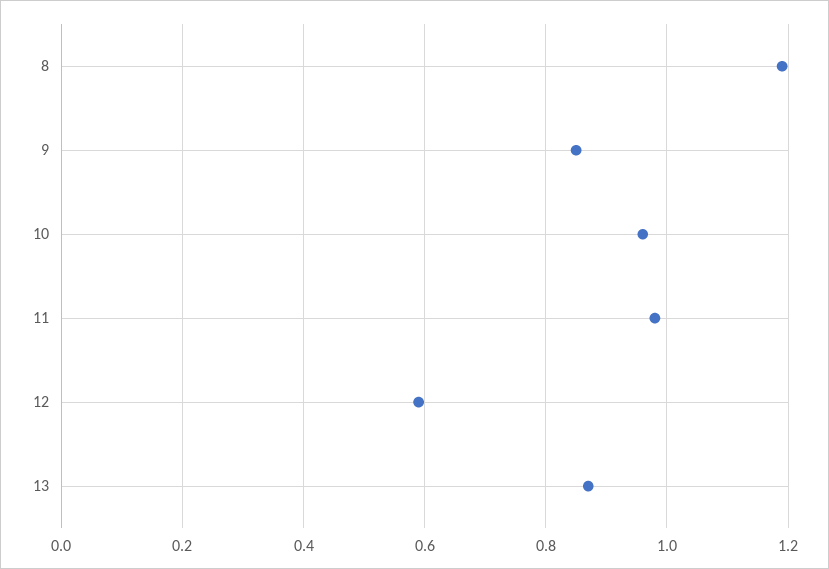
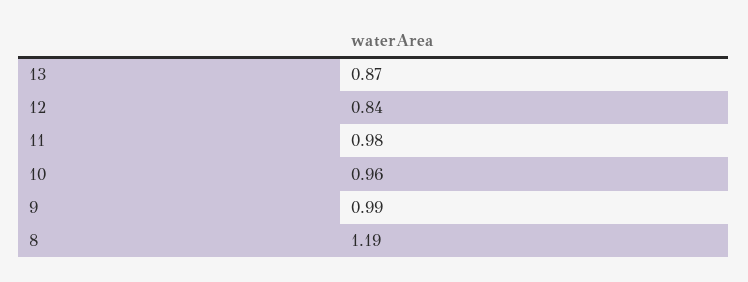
  {
    "8": 1.19,
-   "9": 0.85,
+   "9": 0.99,
    "10": 0.96,
    "11": 0.98,
-   "12": 0.6,
+   "12": 0.84,
    "13": 0.87
  }

